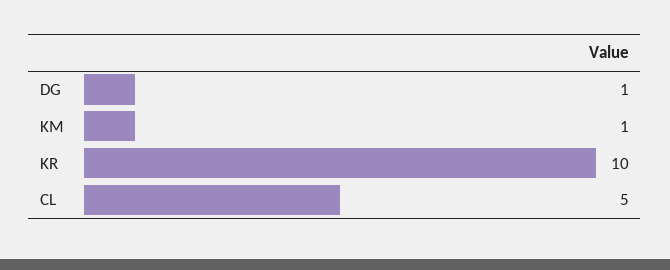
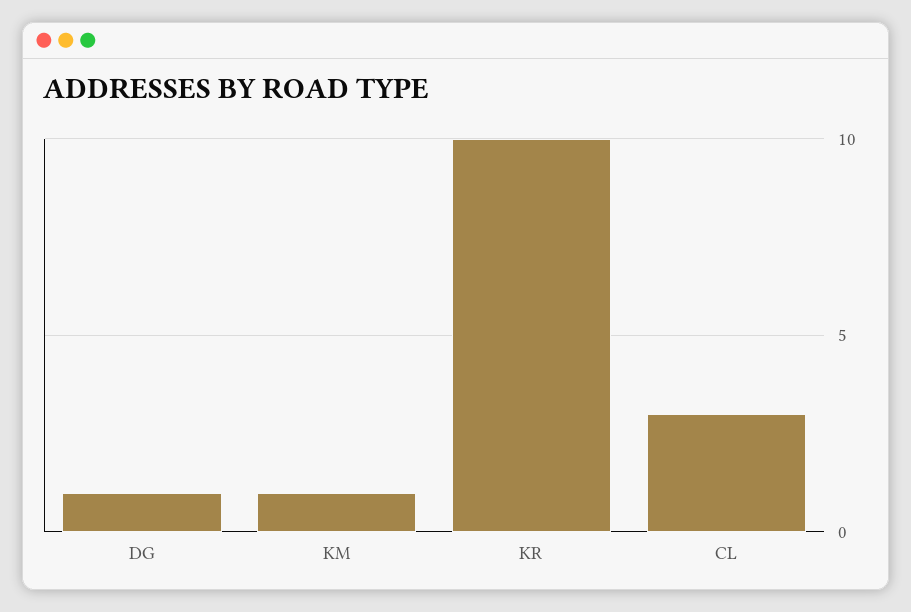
  {
    "DG": 1,
    "KM": 1,
    "KR": 10,
-   "CL": 5
+   "CL": 3
  }

